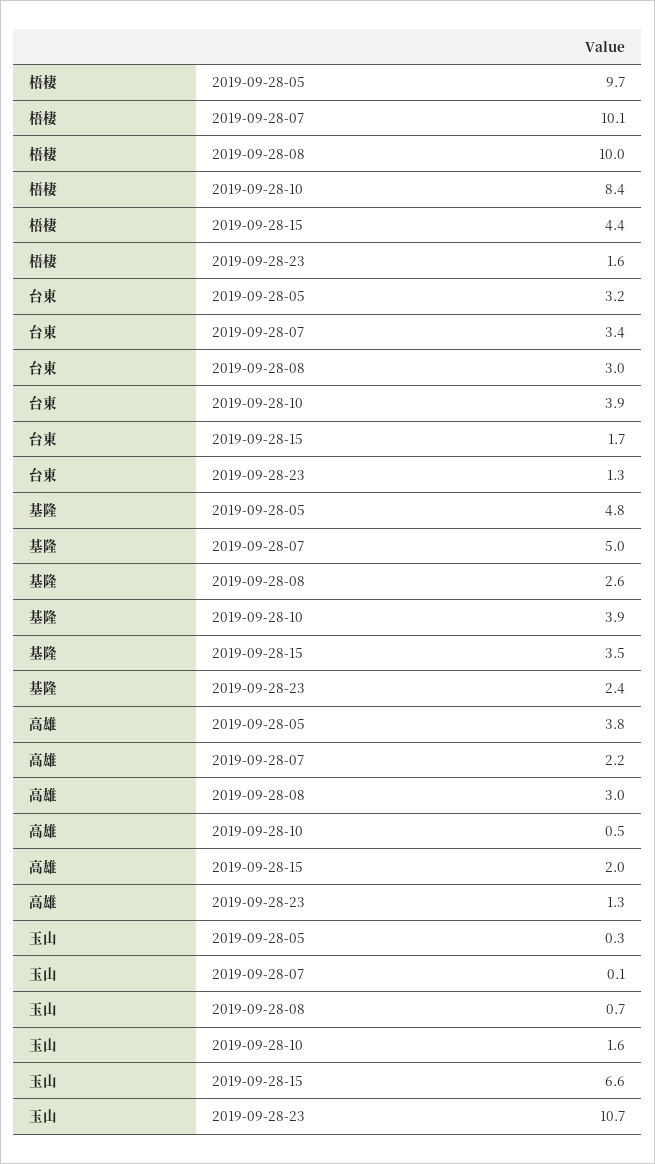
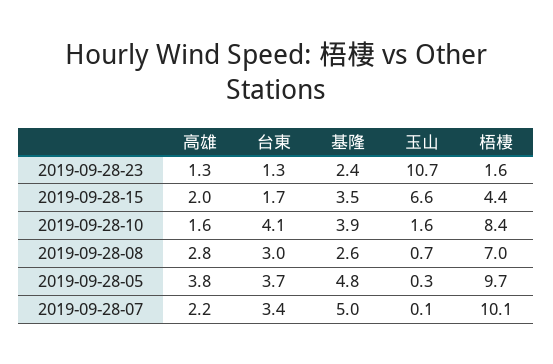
  {
    "梧棲": {
      "2019-09-28-05": 9.7,
      "2019-09-28-07": 10.1,
-     "2019-09-28-08": 10,
+     "2019-09-28-08": 7,
      "2019-09-28-10": 8.4,
      "2019-09-28-15": 4.4,
      "2019-09-28-23": 1.6
    },
    "台東": {
-     "2019-09-28-05": 3.2,
+     "2019-09-28-05": 3.7,
      "2019-09-28-07": 3.4,
      "2019-09-28-08": 3,
-     "2019-09-28-10": 3.9,
+     "2019-09-28-10": 4.1,
      "2019-09-28-15": 1.7,
      "2019-09-28-23": 1.3
    },
    "基隆": {
      "2019-09-28-05": 4.8,
      "2019-09-28-07": 5,
      "2019-09-28-08": 2.6,
      "2019-09-28-10": 3.9,
      "2019-09-28-15": 3.5,
      "2019-09-28-23": 2.4
    },
    "高雄": {
      "2019-09-28-05": 3.8,
      "2019-09-28-07": 2.2,
-     "2019-09-28-08": 3,
+     "2019-09-28-08": 2.8,
-     "2019-09-28-10": 0.5,
+     "2019-09-28-10": 1.6,
      "2019-09-28-15": 2,
      "2019-09-28-23": 1.3
    },
    "玉山": {
      "2019-09-28-05": 0.3,
      "2019-09-28-07": 0.1,
      "2019-09-28-08": 0.7,
      "2019-09-28-10": 1.6,
      "2019-09-28-15": 6.6,
      "2019-09-28-23": 10.7
    }
  }

